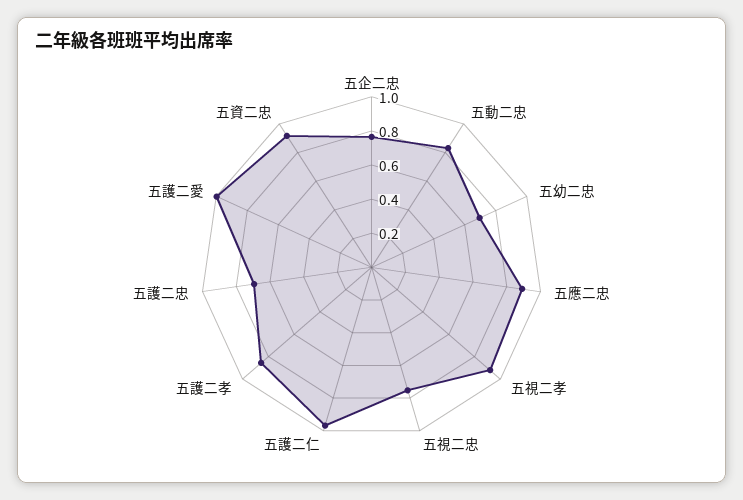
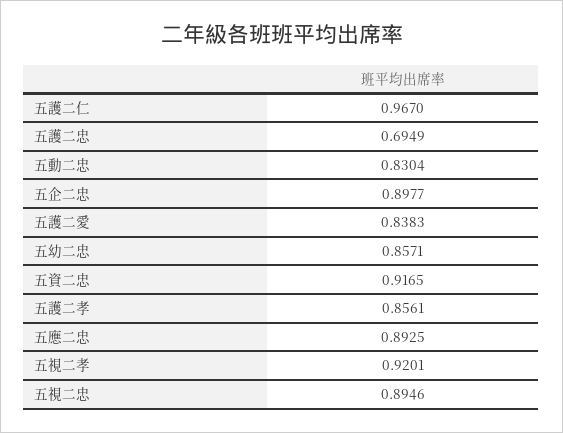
  {
-   "五企二忠": 0.75,
+   "五企二忠": 0.8977,
    "五動二忠": 0.8304,
-   "五幼二忠": 0.7,
+   "五幼二忠": 0.8571,
    "五應二忠": 0.8925,
    "五視二孝": 0.9201,
-   "五視二忠": 0.75,
+   "五視二忠": 0.8946,
    "五護二仁": 0.967,
    "五護二孝": 0.8561,
    "五護二忠": 0.6949,
-   "五護二愛": 1,
+   "五護二愛": 0.8383,
    "五資二忠": 0.9165
  }

